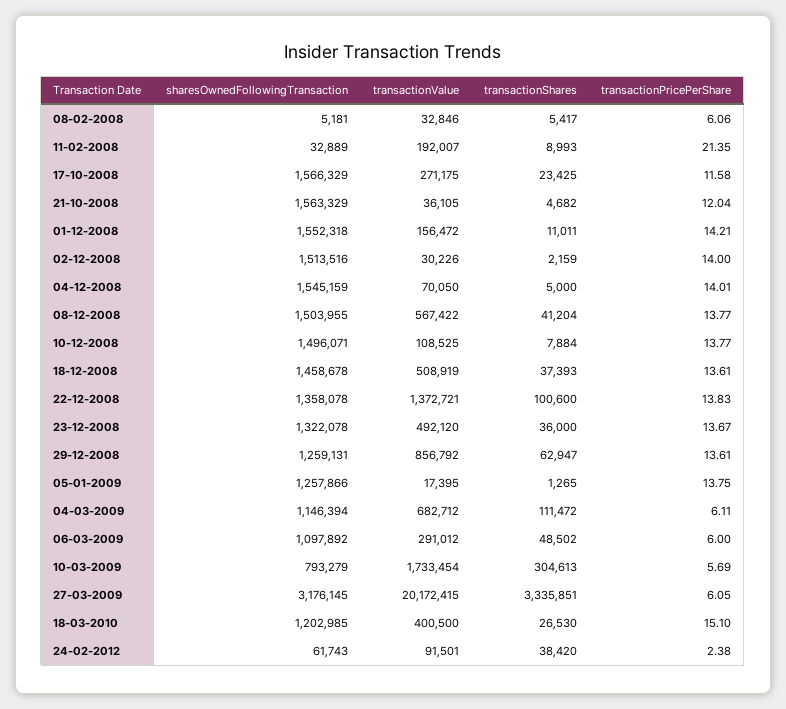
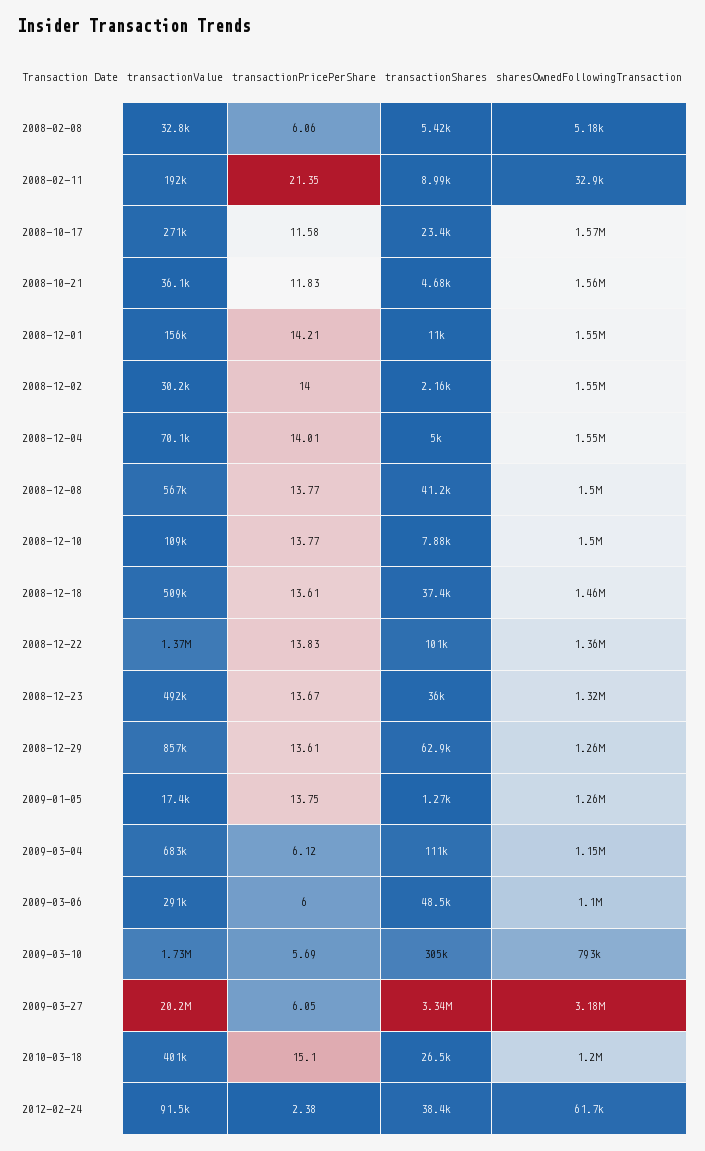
  {
    "sharesOwnedFollowingTransaction": {
      "08-02-2008": 5181,
      "11-02-2008": 32889,
      "17-10-2008": 1566329,
      "21-10-2008": 1563329,
      "01-12-2008": 1552318,
-     "02-12-2008": 1513516,
+     "02-12-2008": 1550000,
      "04-12-2008": 1545159,
      "08-12-2008": 1503955,
      "10-12-2008": 1496071,
      "18-12-2008": 1458678,
      "22-12-2008": 1358078,
      "23-12-2008": 1322078,
      "29-12-2008": 1259131,
      "05-01-2009": 1257866,
      "04-03-2009": 1146394,
      "06-03-2009": 1097892,
      "10-03-2009": 793279,
      "27-03-2009": 3176145,
      "18-03-2010": 1202985,
      "24-02-2012": 61743
    },
    "transactionValue": {
      "08-02-2008": 32846,
      "11-02-2008": 192007,
      "17-10-2008": 271175,
      "21-10-2008": 36105,
      "01-12-2008": 156472,
      "02-12-2008": 30226,
      "04-12-2008": 70050,
      "08-12-2008": 567422,
      "10-12-2008": 108525,
      "18-12-2008": 508919,
      "22-12-2008": 1372721,
      "23-12-2008": 492120,
      "29-12-2008": 856792,
      "05-01-2009": 17395,
      "04-03-2009": 682712,
      "06-03-2009": 291012,
      "10-03-2009": 1733454,
      "27-03-2009": 20172415,
      "18-03-2010": 400500,
      "24-02-2012": 91501
    },
    "transactionShares": {
      "08-02-2008": 5417,
      "11-02-2008": 8993,
      "17-10-2008": 23425,
      "21-10-2008": 4682,
      "01-12-2008": 11011,
      "02-12-2008": 2159,
      "04-12-2008": 5000,
      "08-12-2008": 41204,
      "10-12-2008": 7884,
      "18-12-2008": 37393,
      "22-12-2008": 100600,
      "23-12-2008": 36000,
      "29-12-2008": 62947,
      "05-01-2009": 1265,
      "04-03-2009": 111472,
      "06-03-2009": 48502,
      "10-03-2009": 304613,
      "27-03-2009": 3335851,
      "18-03-2010": 26530,
      "24-02-2012": 38420
    },
    "transactionPricePerShare": {
      "08-02-2008": 6.06,
      "11-02-2008": 21.35,
      "17-10-2008": 11.58,
-     "21-10-2008": 12.04,
+     "21-10-2008": 11.83,
      "01-12-2008": 14.21,
      "02-12-2008": 14,
      "04-12-2008": 14.01,
      "08-12-2008": 13.77,
      "10-12-2008": 13.77,
      "18-12-2008": 13.61,
      "22-12-2008": 13.83,
      "23-12-2008": 13.67,
      "29-12-2008": 13.61,
      "05-01-2009": 13.75,
-     "04-03-2009": 6.11,
+     "04-03-2009": 6.12,
      "06-03-2009": 6,
      "10-03-2009": 5.69,
      "27-03-2009": 6.05,
      "18-03-2010": 15.1,
      "24-02-2012": 2.38
    }
  }

